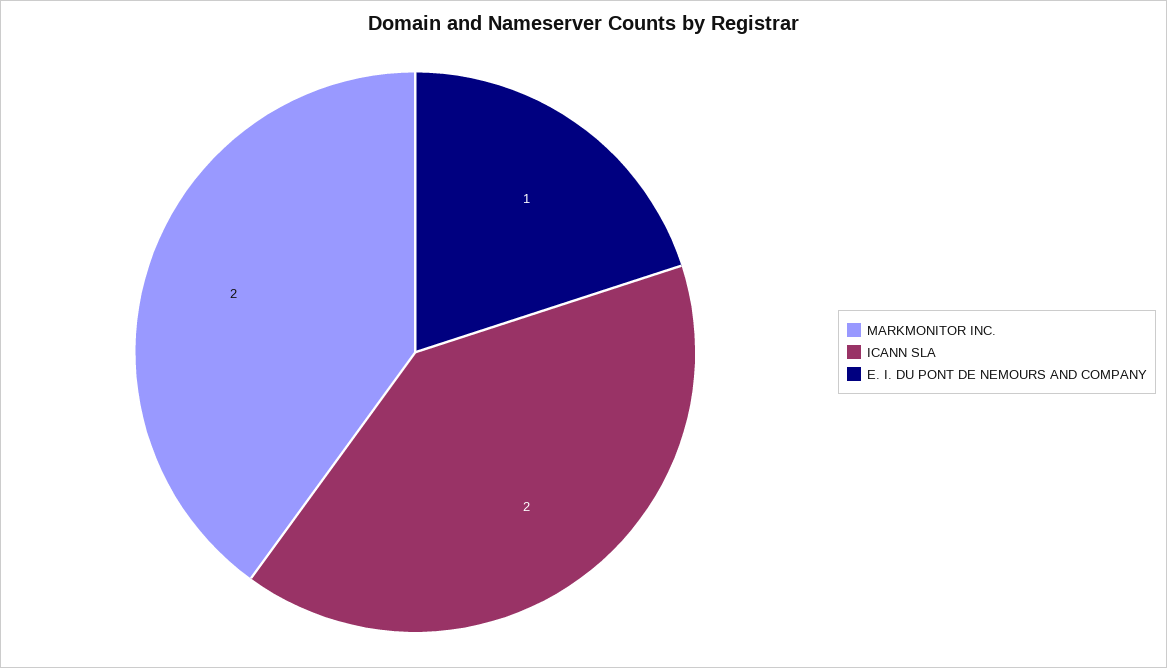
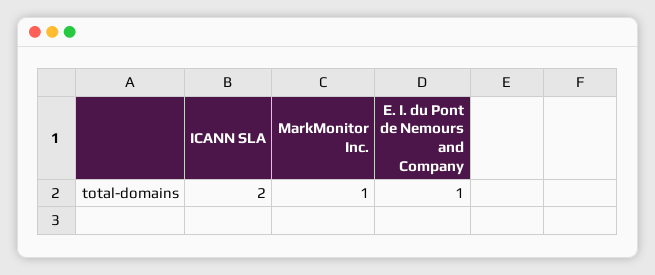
  {
-   "MARKMONITOR INC.": 2,
+   "MARKMONITOR INC.": 1,
    "ICANN SLA": 2,
    "E. I. DU PONT DE NEMOURS AND COMPANY": 1
  }

